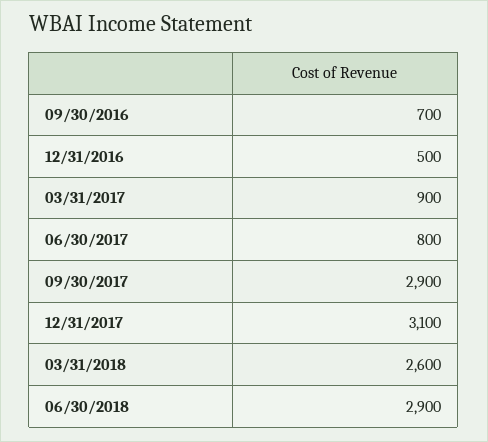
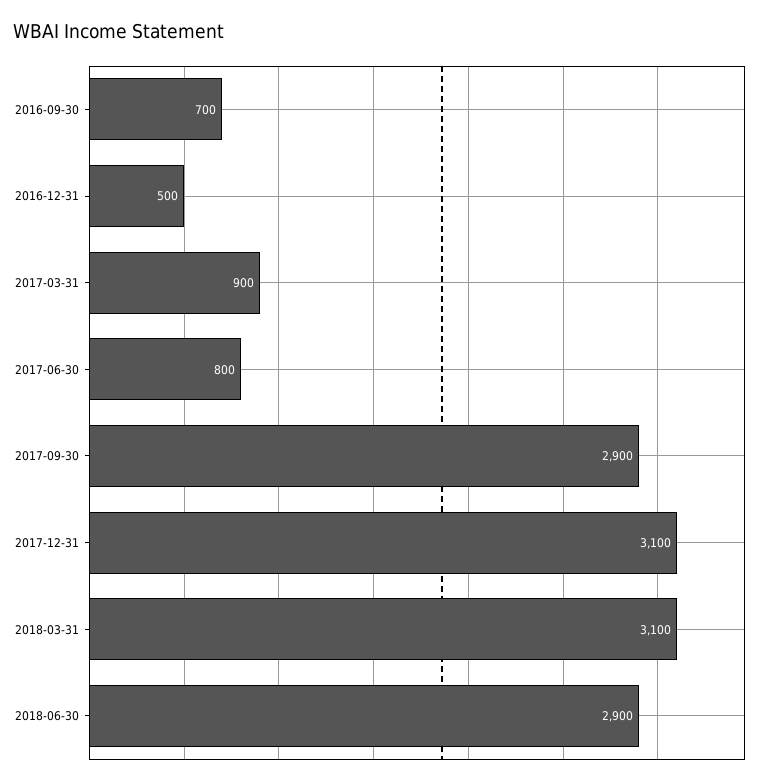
  {
    "09/30/2016": 700,
    "12/31/2016": 500,
    "03/31/2017": 900,
    "06/30/2017": 800,
    "09/30/2017": 2900,
    "12/31/2017": 3100,
-   "03/31/2018": 2600,
+   "03/31/2018": 3100,
    "06/30/2018": 2900
  }

